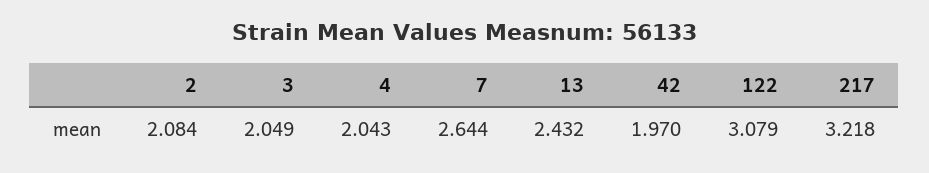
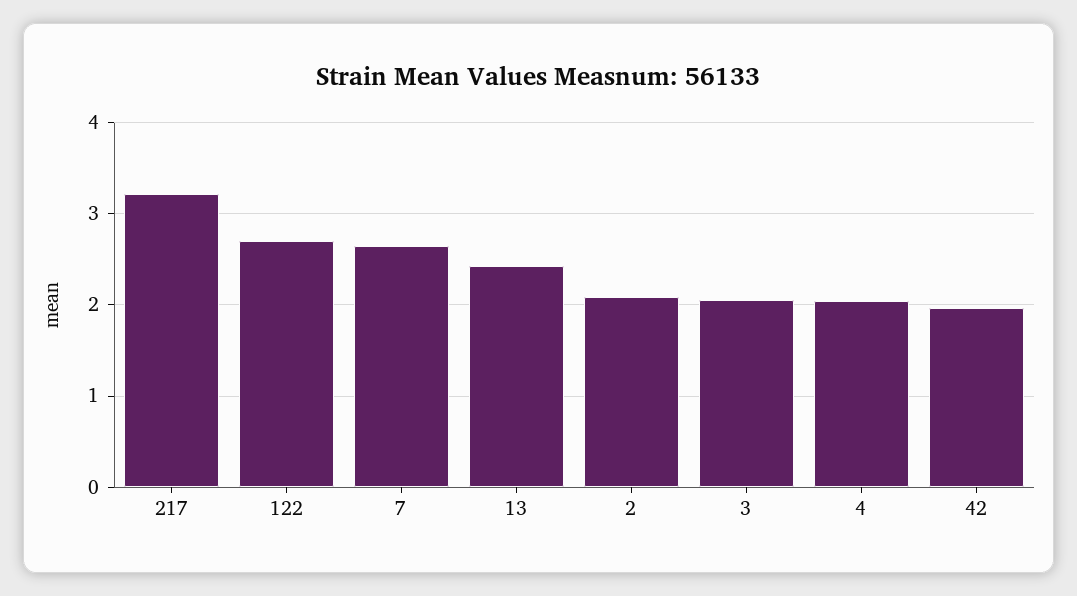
  {
    "2": 2.084,
    "3": 2.049,
    "4": 2.043,
    "7": 2.644,
    "13": 2.432,
    "42": 1.97,
-   "122": 3.079,
+   "122": 2.7,
    "217": 3.218
  }

